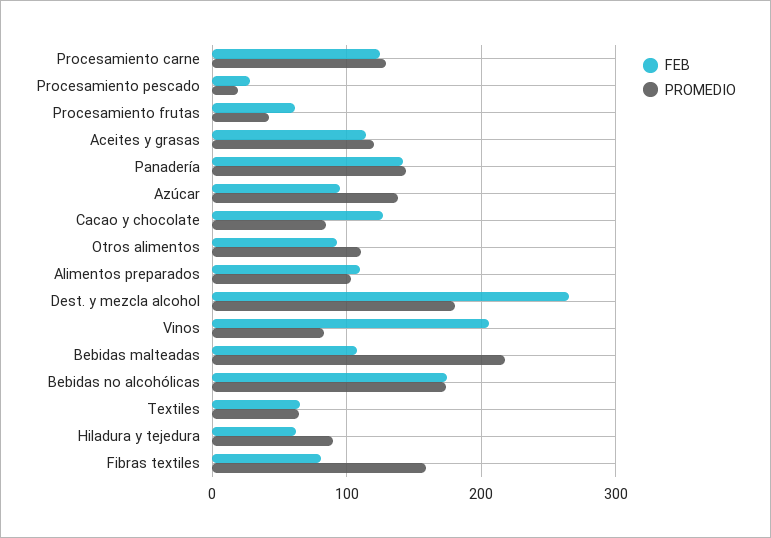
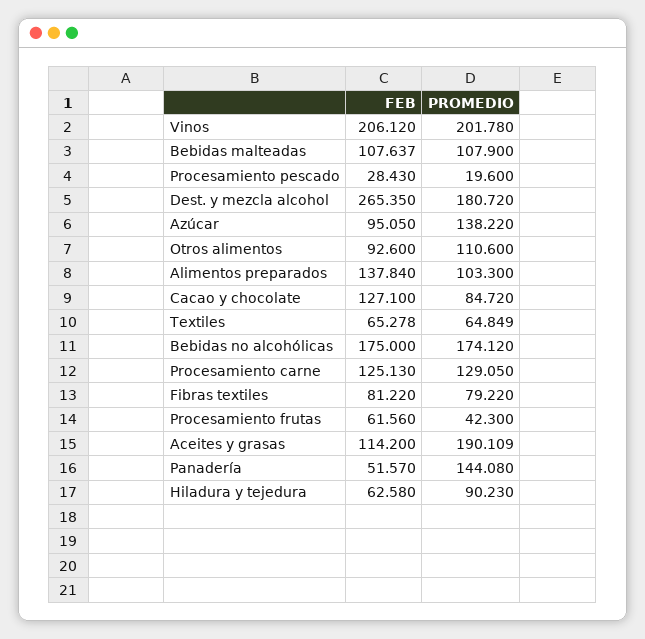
  {
    "FEB": {
      "Procesamiento carne": 125.13,
      "Procesamiento pescado": 28.43,
      "Procesamiento frutas": 61.56,
      "Aceites y grasas": 114.2,
-     "Panadería": 140,
+     "Panadería": 51.57,
      "Azúcar": 95.05,
      "Cacao y chocolate": 127.1,
      "Otros alimentos": 92.6,
-     "Alimentos preparados": 110,
+     "Alimentos preparados": 137.84,
      "Dest. y mezcla alcohol": 265.35,
      "Vinos": 206.12,
      "Bebidas malteadas": 107.637,
      "Bebidas no alcohólicas": 175,
      "Textiles": 65.278,
      "Hiladura y tejedura": 62.58,
      "Fibras textiles": 81.22
    },
    "PROMEDIO": {
      "Procesamiento carne": 129.05,
      "Procesamiento pescado": 19.6,
      "Procesamiento frutas": 42.3,
-     "Aceites y grasas": 120,
+     "Aceites y grasas": 190.109,
      "Panadería": 144.08,
      "Azúcar": 138.22,
      "Cacao y chocolate": 84.72,
      "Otros alimentos": 110.6,
      "Alimentos preparados": 103.3,
      "Dest. y mezcla alcohol": 180.72,
-     "Vinos": 80,
+     "Vinos": 201.78,
-     "Bebidas malteadas": 220,
+     "Bebidas malteadas": 107.9,
      "Bebidas no alcohólicas": 174.12,
      "Textiles": 64.849,
      "Hiladura y tejedura": 90.23,
-     "Fibras textiles": 160
+     "Fibras textiles": 79.22
    }
  }

